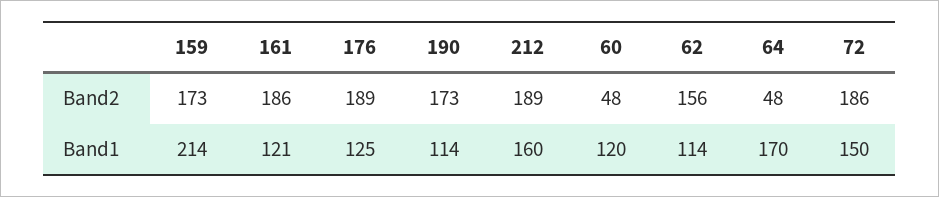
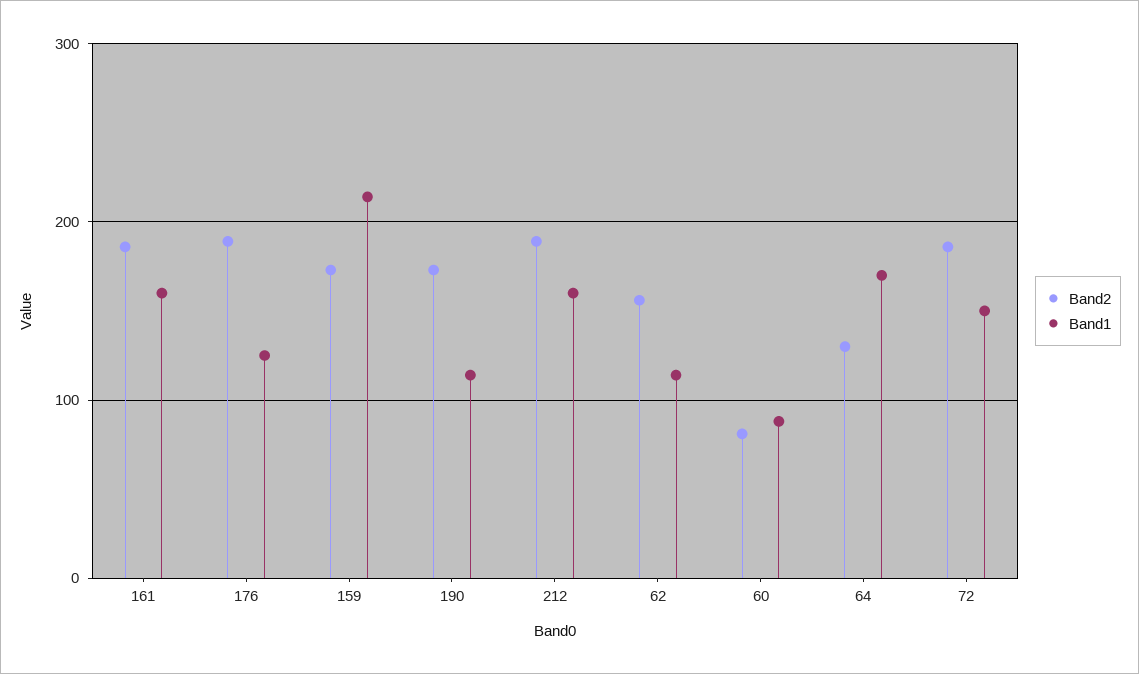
  {
    "Band2": {
      "159": 173,
      "161": 186,
      "176": 189,
      "190": 173,
      "212": 189,
-     "60": 48,
+     "60": 80,
      "62": 156,
-     "64": 48,
+     "64": 130,
      "72": 186
    },
    "Band1": {
      "159": 214,
-     "161": 121,
+     "161": 160,
      "176": 125,
      "190": 114,
      "212": 160,
-     "60": 120,
+     "60": 90,
      "62": 114,
      "64": 170,
      "72": 150
    }
  }

